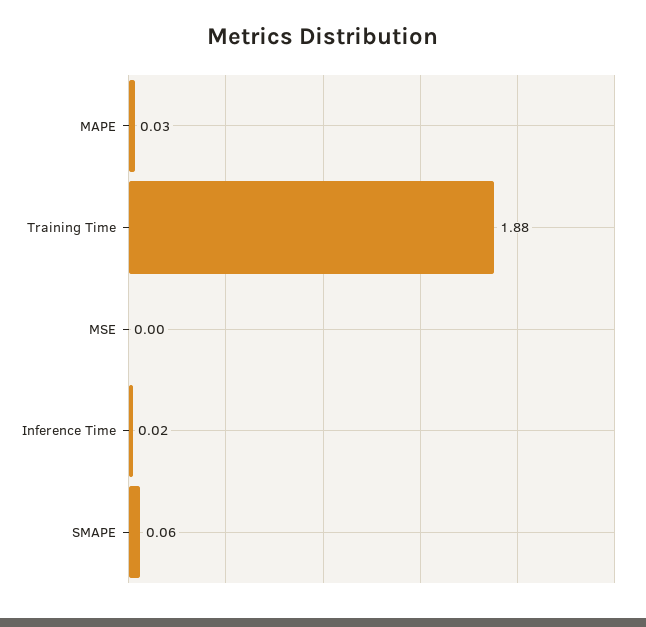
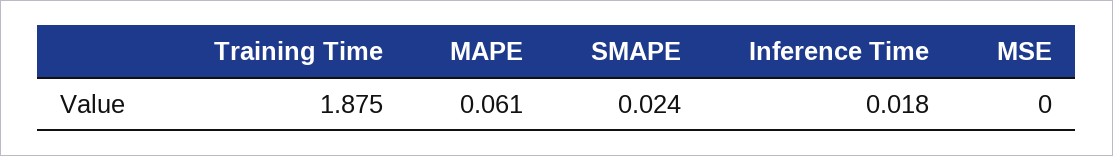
  {
-   "MAPE": 0.03,
+   "MAPE": 0.061,
    "Training Time": 1.875,
    "MSE": 0,
    "Inference Time": 0.018,
-   "SMAPE": 0.06
+   "SMAPE": 0.024
  }

